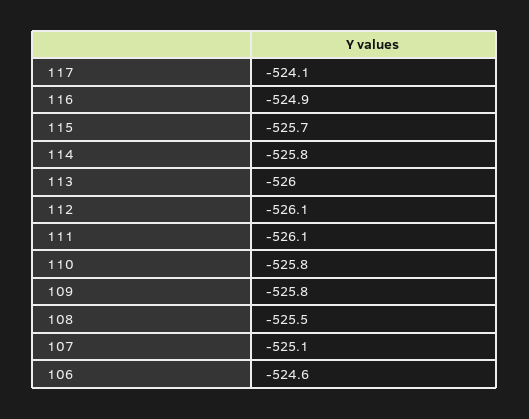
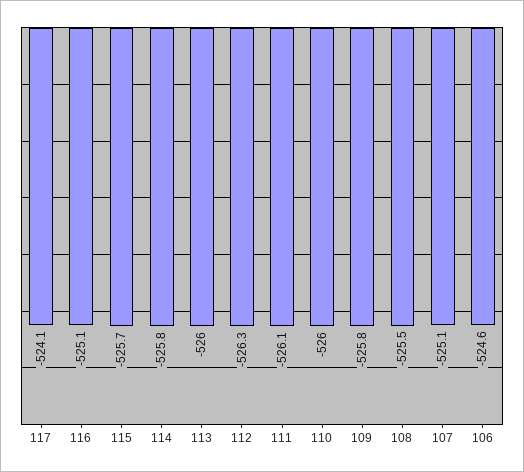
  {
    "117": -524.1,
-   "116": -524.9,
+   "116": -525.1,
    "115": -525.7,
    "114": -525.8,
    "113": -526,
-   "112": -526.1,
+   "112": -526.3,
    "111": -526.1,
-   "110": -525.8,
+   "110": -526,
    "109": -525.8,
    "108": -525.5,
    "107": -525.1,
    "106": -524.6
  }

